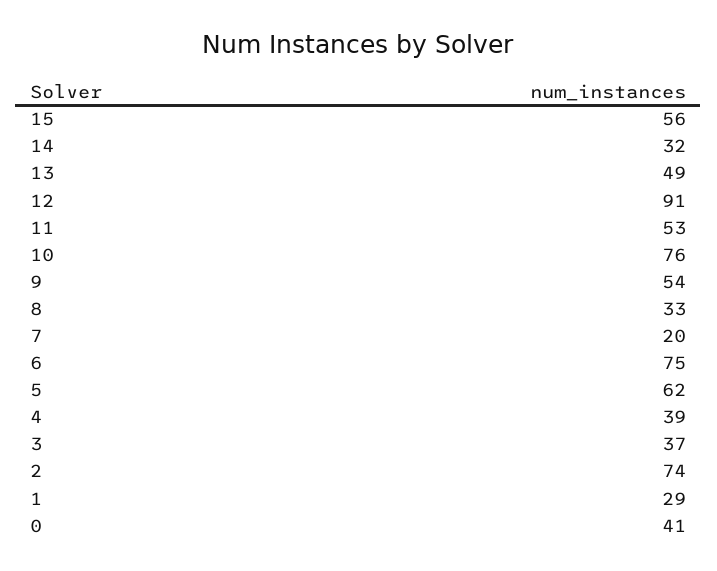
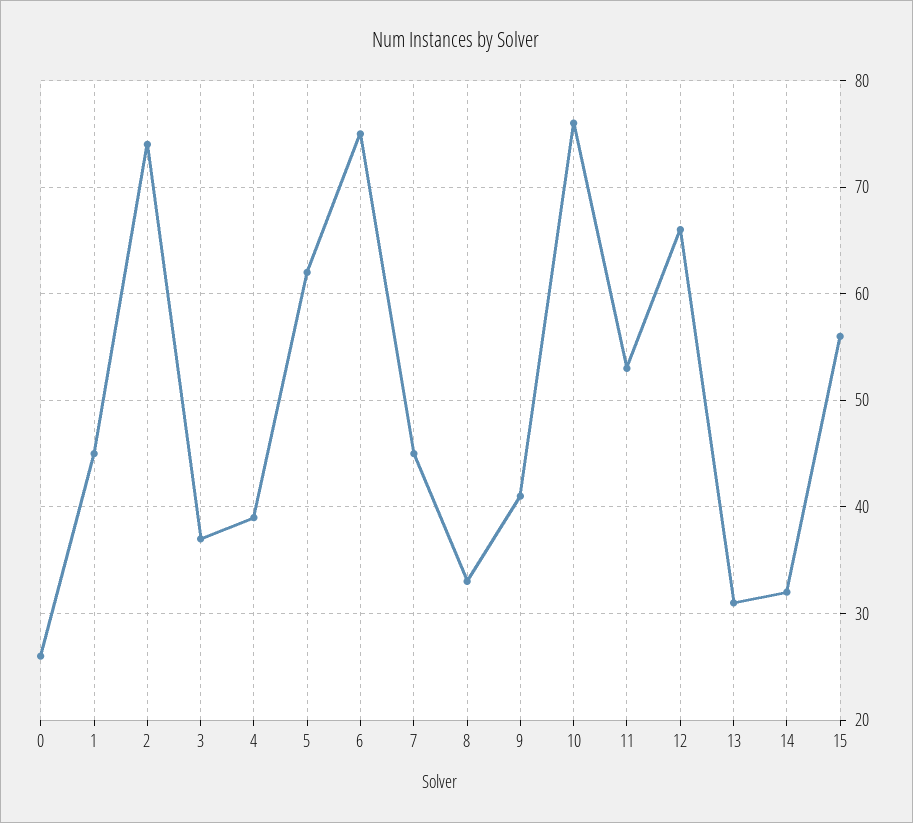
  {
    "15": 56,
    "14": 32,
-   "13": 49,
+   "13": 31,
-   "12": 91,
+   "12": 66,
    "11": 53,
    "10": 76,
-   "9": 54,
+   "9": 41,
    "8": 33,
-   "7": 20,
+   "7": 45,
    "6": 75,
    "5": 62,
    "4": 39,
    "3": 37,
    "2": 74,
-   "1": 29,
+   "1": 45,
-   "0": 41
+   "0": 26
  }

